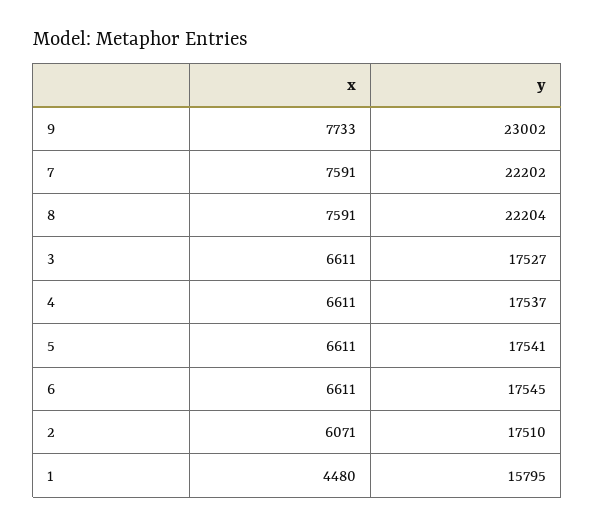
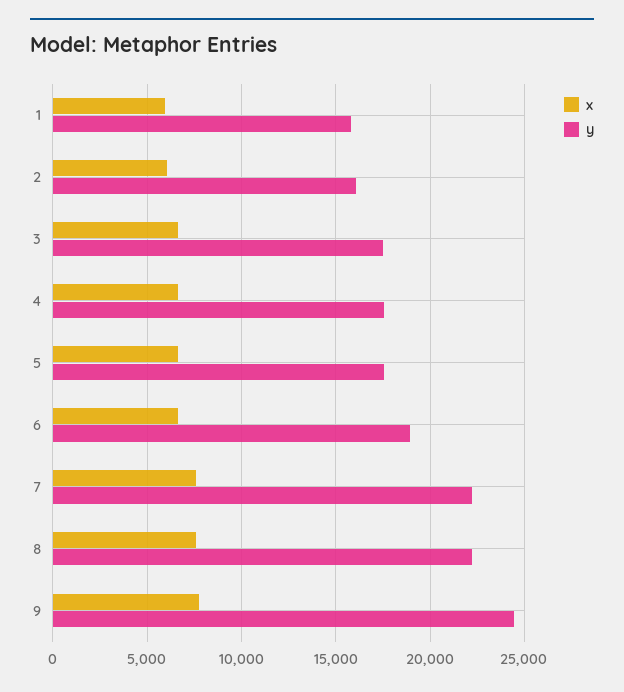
  {
    "x": {
      "9": 7733,
      "7": 7591,
      "8": 7591,
      "3": 6611,
      "4": 6611,
      "5": 6611,
      "6": 6611,
      "2": 6071,
-     "1": 4480
+     "1": 6000
    },
    "y": {
-     "9": 23002,
+     "9": 24500,
      "7": 22202,
      "8": 22204,
      "3": 17527,
      "4": 17537,
      "5": 17541,
-     "6": 17545,
+     "6": 19000,
-     "2": 17510,
+     "2": 16000,
      "1": 15795
    }
  }

